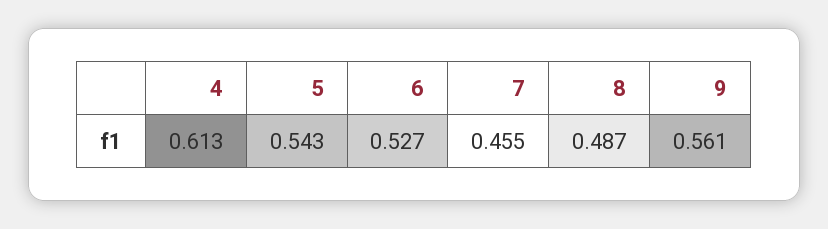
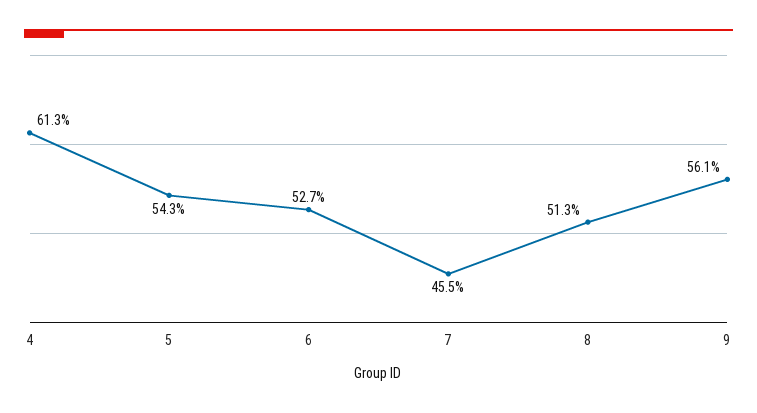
  {
    "4": 0.613,
    "5": 0.543,
    "6": 0.527,
    "7": 0.455,
-   "8": 0.487,
+   "8": 0.513,
    "9": 0.561
  }

